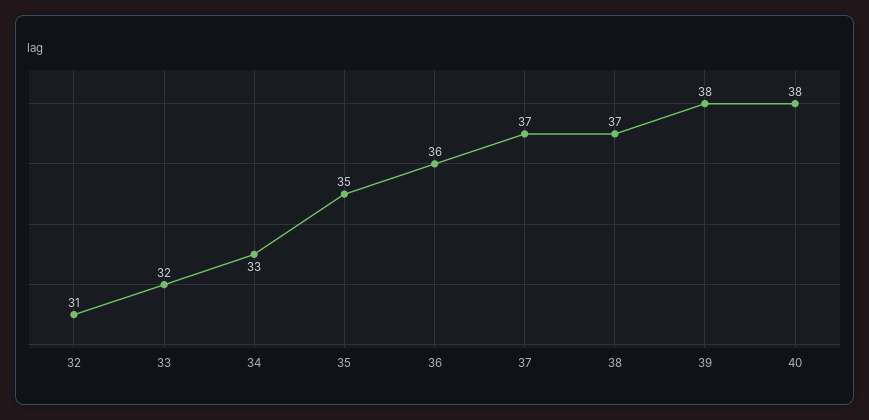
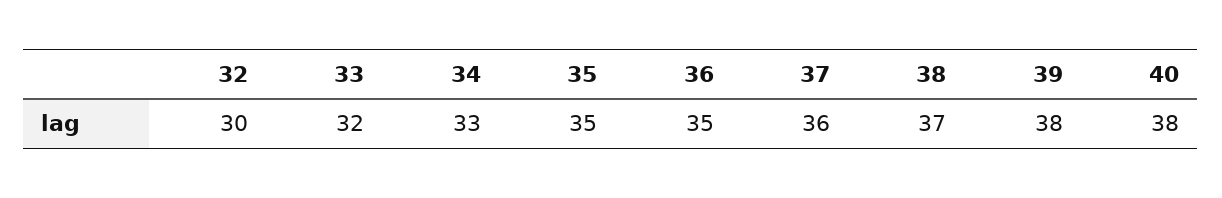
  {
-   "32": 31,
+   "32": 30,
    "33": 32,
    "34": 33,
    "35": 35,
-   "36": 36,
+   "36": 35,
-   "37": 37,
+   "37": 36,
    "38": 37,
    "39": 38,
    "40": 38
  }

